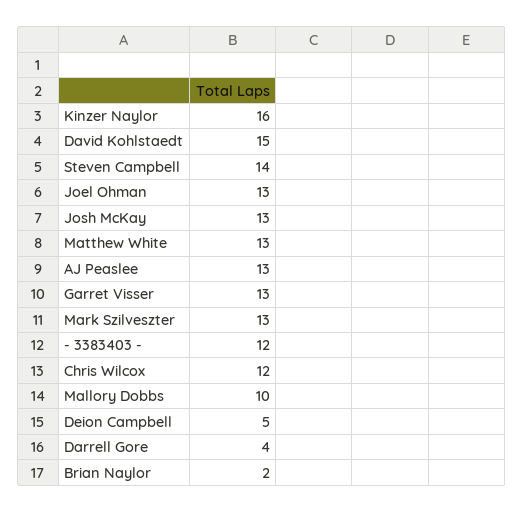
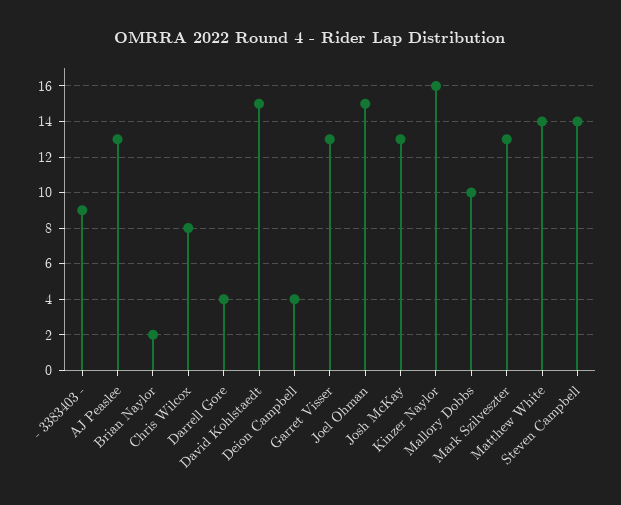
  {
    "Kinzer Naylor": 16,
    "David Kohlstaedt": 15,
    "Steven Campbell": 14,
-   "Joel Ohman": 13,
+   "Joel Ohman": 15,
    "Josh McKay": 13,
-   "Matthew White": 13,
+   "Matthew White": 14,
    "AJ Peaslee": 13,
    "Garret Visser": 13,
    "Mark Szilveszter": 13,
-   "- 3383403 -": 12,
+   "- 3383403 -": 9,
-   "Chris Wilcox": 12,
+   "Chris Wilcox": 8,
    "Mallory Dobbs": 10,
-   "Deion Campbell": 5,
+   "Deion Campbell": 4,
    "Darrell Gore": 4,
    "Brian Naylor": 2
  }

